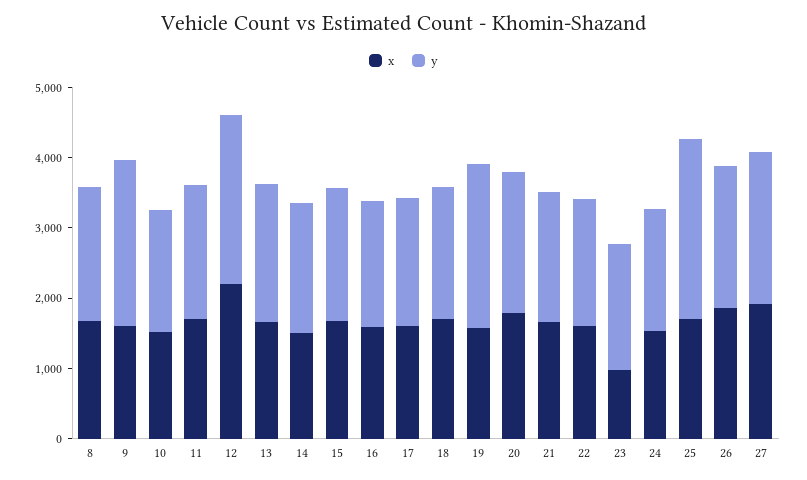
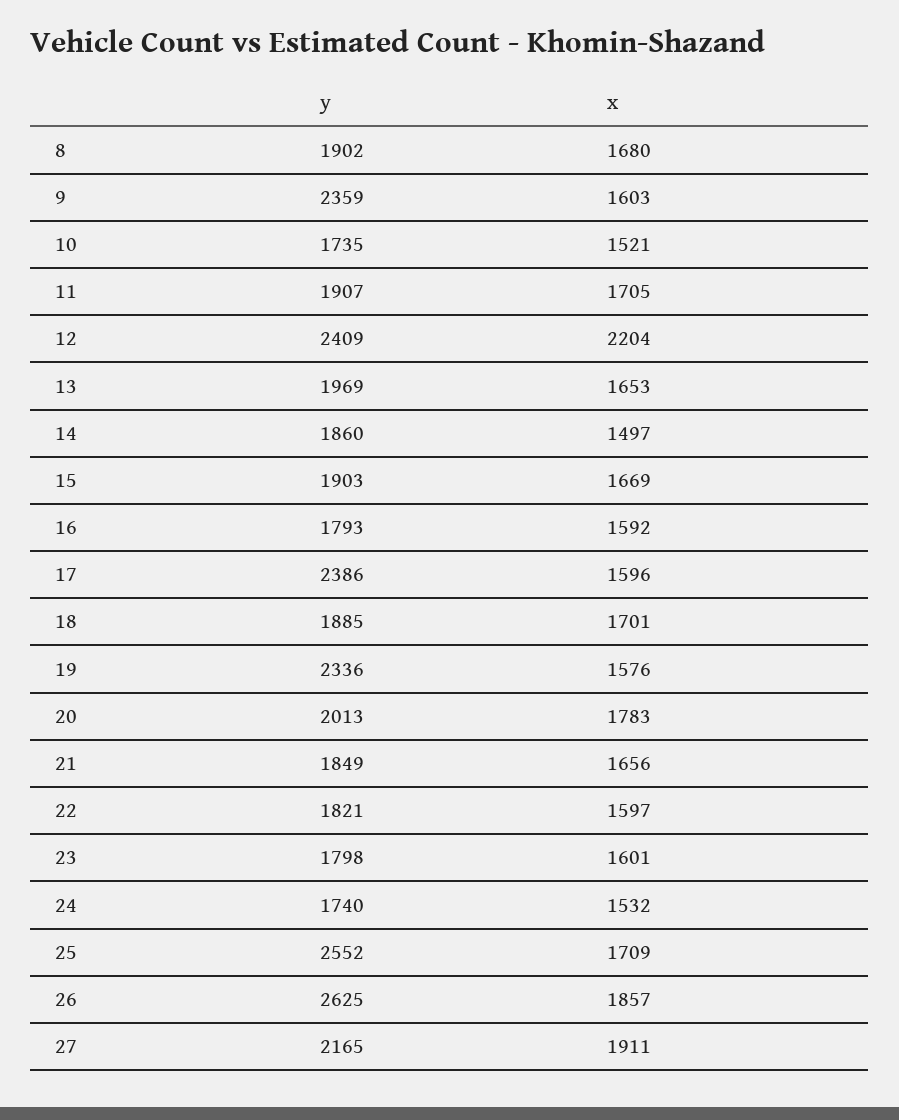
  {
    "x": {
      "8": 1680,
      "9": 1603,
      "10": 1521,
      "11": 1705,
      "12": 2204,
      "13": 1653,
      "14": 1497,
      "15": 1669,
      "16": 1592,
      "17": 1596,
      "18": 1701,
      "19": 1576,
      "20": 1783,
      "21": 1656,
      "22": 1597,
-     "23": 1000,
+     "23": 1601,
      "24": 1532,
      "25": 1709,
      "26": 1857,
      "27": 1911
    },
    "y": {
      "8": 1902,
      "9": 2359,
      "10": 1735,
      "11": 1907,
      "12": 2409,
      "13": 1969,
      "14": 1860,
      "15": 1903,
      "16": 1793,
-     "17": 1800,
+     "17": 2386,
      "18": 1885,
      "19": 2336,
      "20": 2013,
      "21": 1849,
      "22": 1821,
      "23": 1798,
      "24": 1740,
      "25": 2552,
-     "26": 2000,
+     "26": 2625,
      "27": 2165
    }
  }

